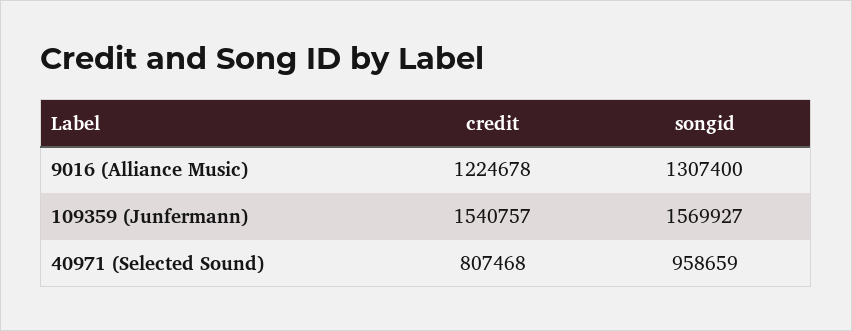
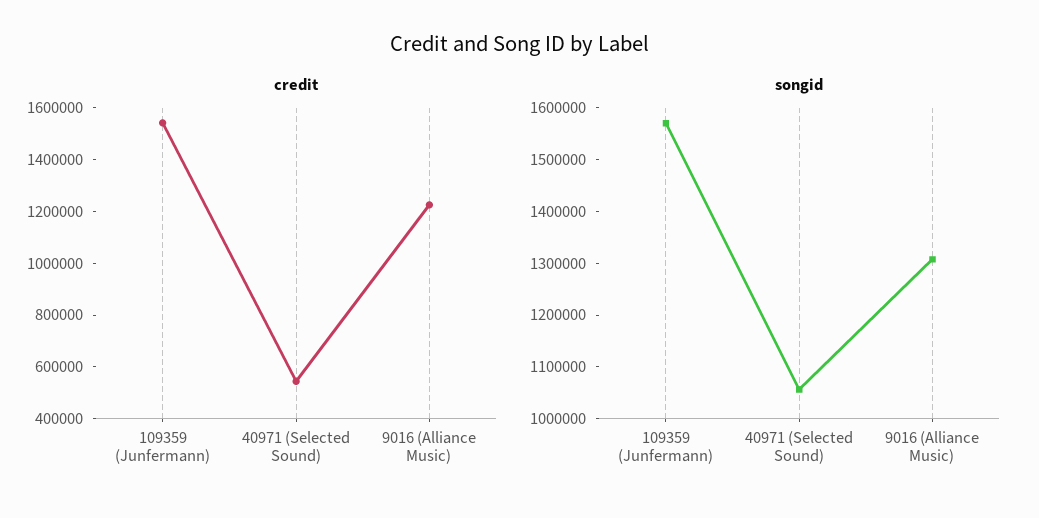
  {
    "credit": {
      "9016 (Alliance Music)": 1224678,
      "109359 (Junfermann)": 1540757,
-     "40971 (Selected Sound)": 807468
+     "40971 (Selected Sound)": 550000
    },
    "songid": {
      "9016 (Alliance Music)": 1307400,
      "109359 (Junfermann)": 1569927,
-     "40971 (Selected Sound)": 958659
+     "40971 (Selected Sound)": 1060000
    }
  }

